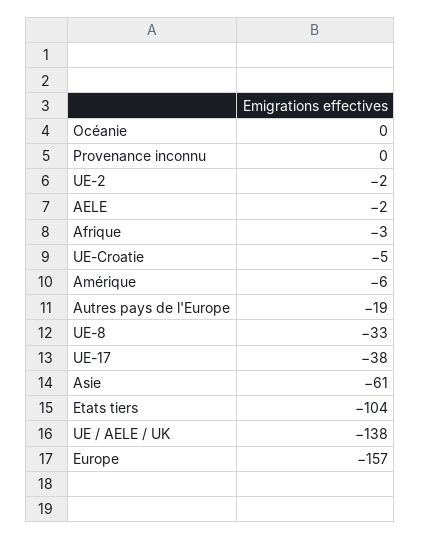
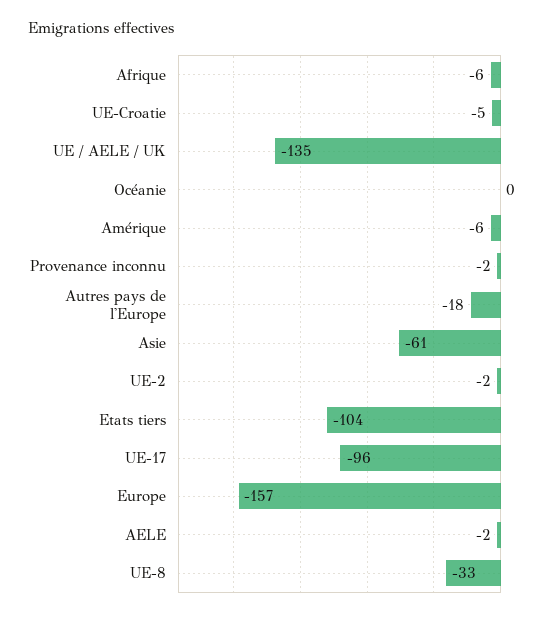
  {
    "Océanie": 0,
-   "Provenance inconnu": 0,
+   "Provenance inconnu": -2,
    "UE-2": -2,
    "AELE": -2,
-   "Afrique": -3,
+   "Afrique": -6,
    "UE-Croatie": -5,
    "Amérique": -6,
-   "Autres pays de l'Europe": -19,
+   "Autres pays de l'Europe": -18,
    "UE-8": -33,
-   "UE-17": -38,
+   "UE-17": -96,
    "Asie": -61,
    "Etats tiers": -104,
-   "UE / AELE / UK": -138,
+   "UE / AELE / UK": -135,
    "Europe": -157
  }

